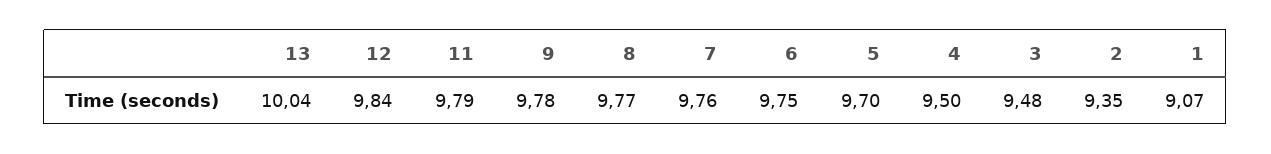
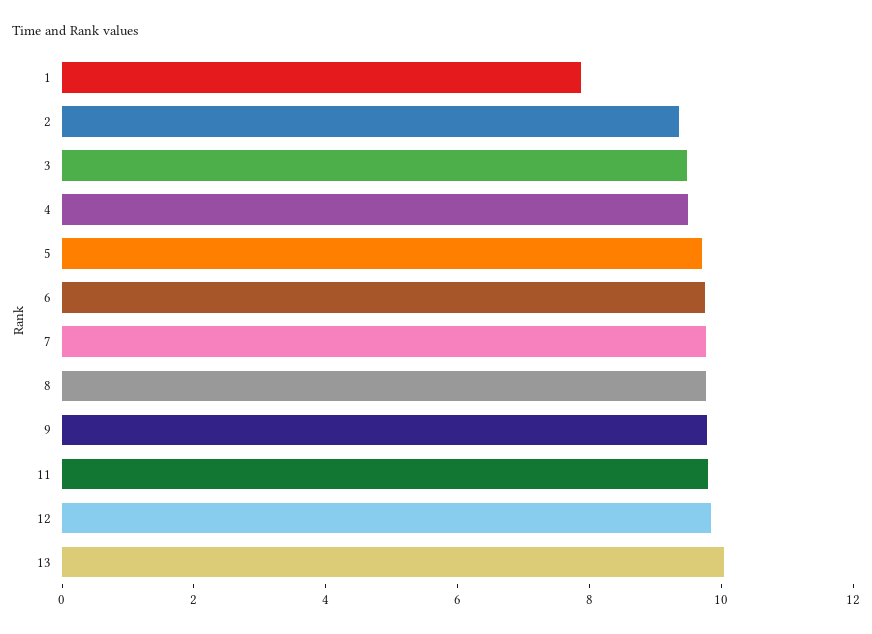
  {
    "13": 10.04,
    "12": 9.84,
    "11": 9.79,
    "9": 9.78,
    "8": 9.77,
    "7": 9.76,
    "6": 9.75,
    "5": 9.7,
    "4": 9.5,
    "3": 9.48,
    "2": 9.35,
-   "1": 9.07
+   "1": 8
  }

